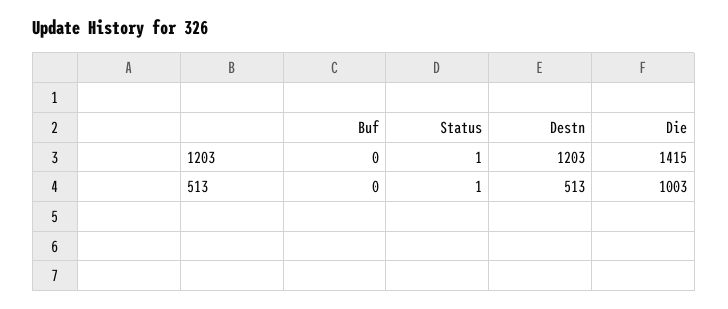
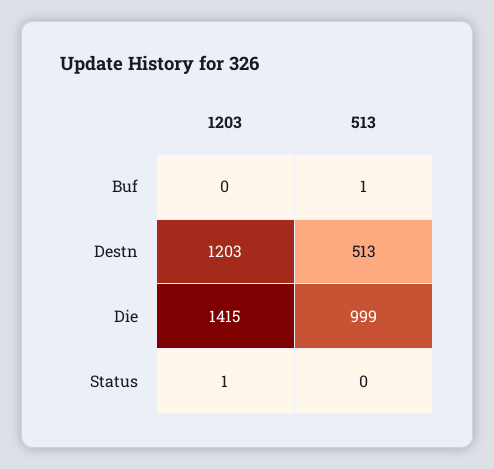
  {
    "Buf": {
      "1203": 0,
-     "513": 0
+     "513": 1
    },
    "Status": {
      "1203": 1,
-     "513": 1
+     "513": 0
    },
    "Destn": {
      "1203": 1203,
      "513": 513
    },
    "Die": {
      "1203": 1415,
-     "513": 1003
+     "513": 999
    }
  }

